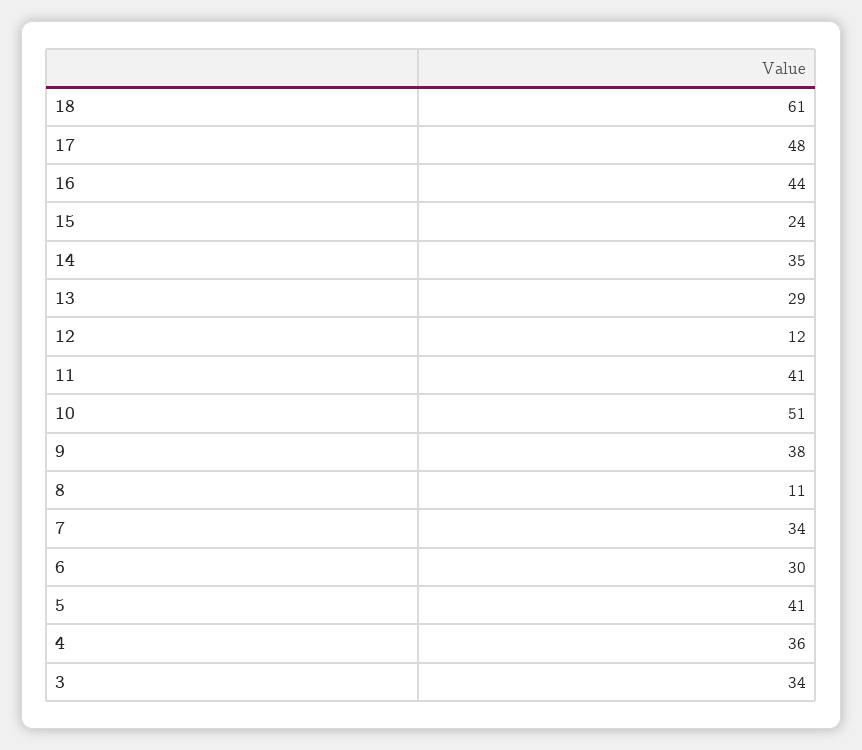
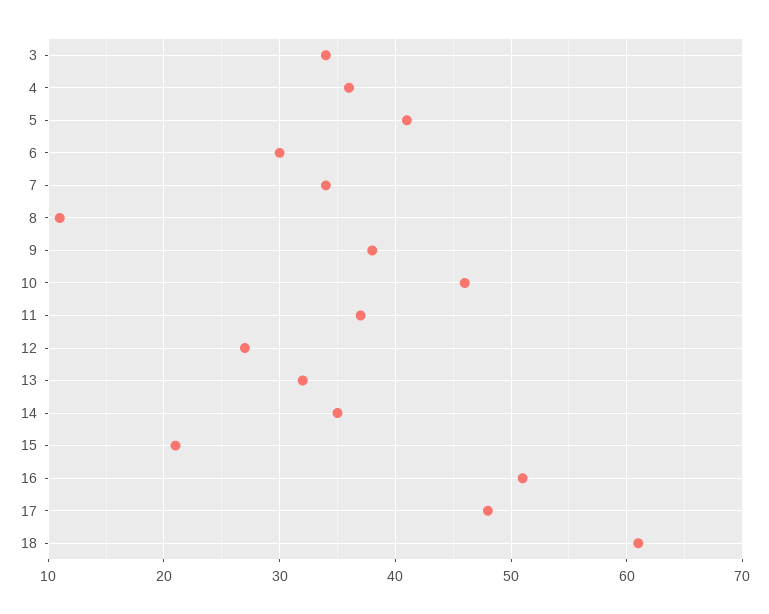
  {
    "18": 61,
    "17": 48,
-   "16": 44,
+   "16": 51,
-   "15": 24,
+   "15": 21,
    "14": 35,
-   "13": 29,
+   "13": 32,
-   "12": 12,
+   "12": 27,
-   "11": 41,
+   "11": 37,
-   "10": 51,
+   "10": 46,
    "9": 38,
    "8": 11,
    "7": 34,
    "6": 30,
    "5": 41,
    "4": 36,
    "3": 34
  }

